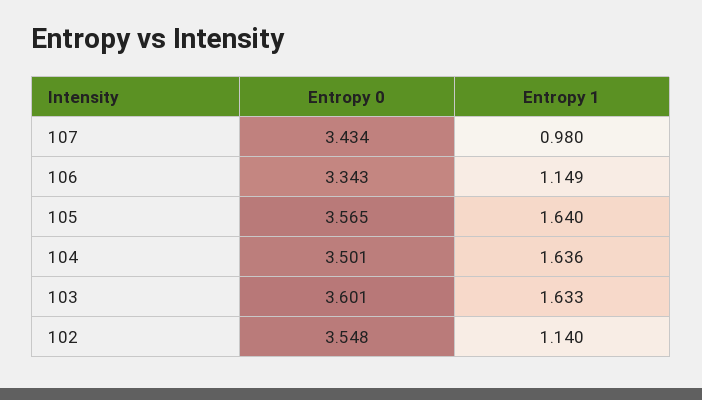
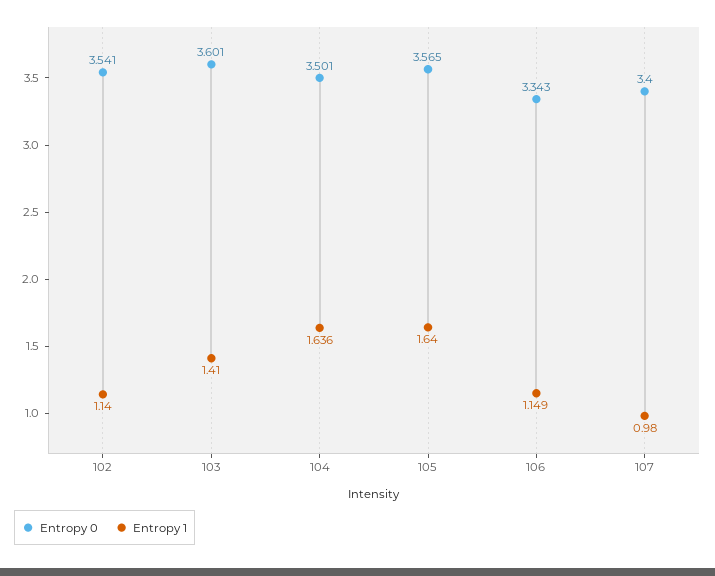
  {
    "Entropy 0": {
-     "107": 3.434,
+     "107": 3.4,
      "106": 3.343,
      "105": 3.565,
      "104": 3.501,
      "103": 3.601,
-     "102": 3.548
+     "102": 3.541
    },
    "Entropy 1": {
      "107": 0.98,
      "106": 1.149,
      "105": 1.64,
      "104": 1.636,
-     "103": 1.633,
+     "103": 1.41,
      "102": 1.14
    }
  }

